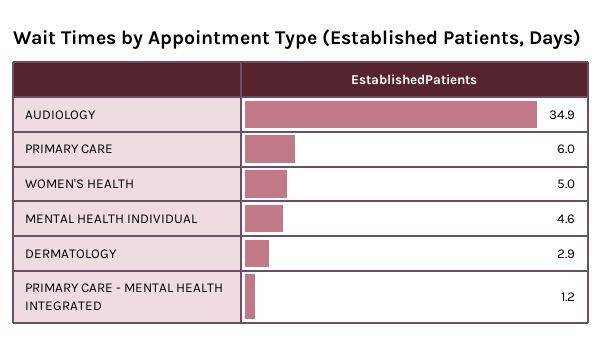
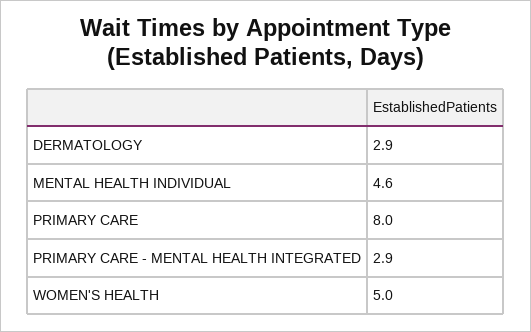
  {
-   "AUDIOLOGY": 34.9,
-   "PRIMARY CARE": 6,
+   "PRIMARY CARE": 8,
    "WOMEN'S HEALTH": 5,
    "MENTAL HEALTH INDIVIDUAL": 4.6,
    "DERMATOLOGY": 2.9,
-   "PRIMARY CARE - MENTAL HEALTH INTEGRATED": 1.2
+   "PRIMARY CARE - MENTAL HEALTH INTEGRATED": 2.9
  }

